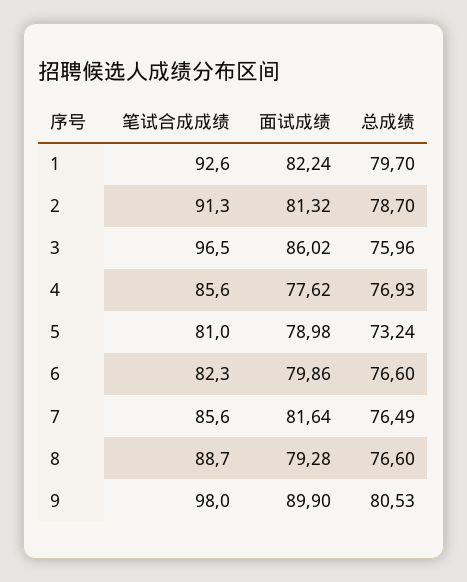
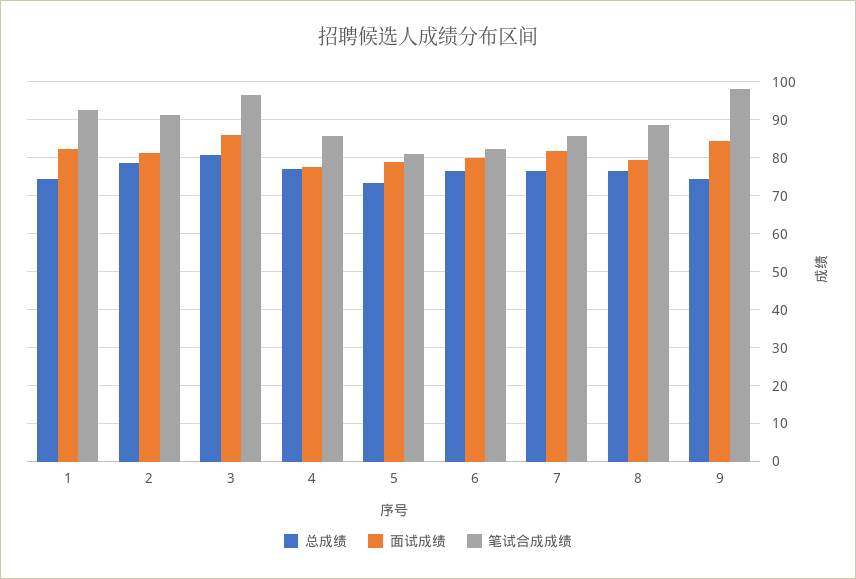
  {
    "笔试合成成绩": {
      "1": 92.6,
      "2": 91.3,
      "3": 96.5,
      "4": 85.6,
      "5": 81,
      "6": 82.3,
      "7": 85.6,
      "8": 88.7,
      "9": 98
    },
    "面试成绩": {
      "1": 82.24,
      "2": 81.32,
      "3": 86.02,
      "4": 77.62,
      "5": 78.98,
      "6": 79.86,
      "7": 81.64,
      "8": 79.28,
-     "9": 89.9
+     "9": 84
    },
    "总成绩": {
-     "1": 79.7,
+     "1": 74,
      "2": 78.7,
-     "3": 75.96,
+     "3": 80,
      "4": 76.93,
      "5": 73.24,
      "6": 76.6,
      "7": 76.49,
      "8": 76.6,
-     "9": 80.53
+     "9": 74
    }
  }

